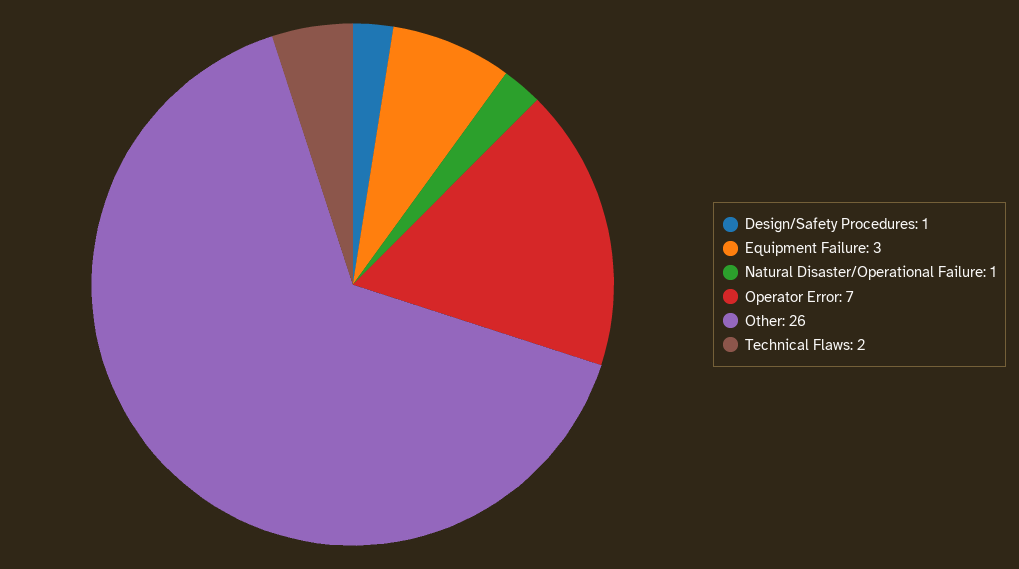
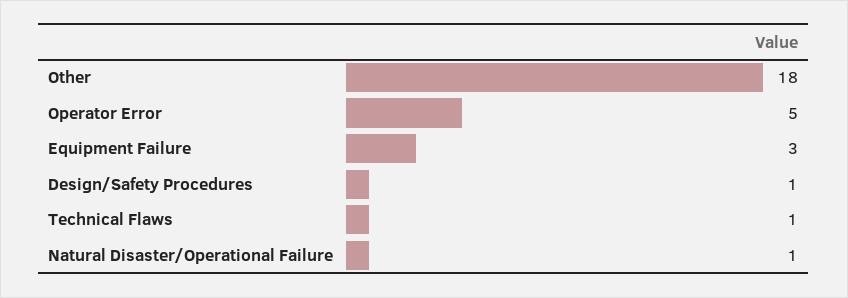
  {
    "Design/Safety Procedures": 1,
    "Equipment Failure": 3,
    "Natural Disaster/Operational Failure": 1,
-   "Operator Error": 7,
+   "Operator Error": 5,
-   "Other": 26,
+   "Other": 18,
-   "Technical Flaws": 2
+   "Technical Flaws": 1
  }

